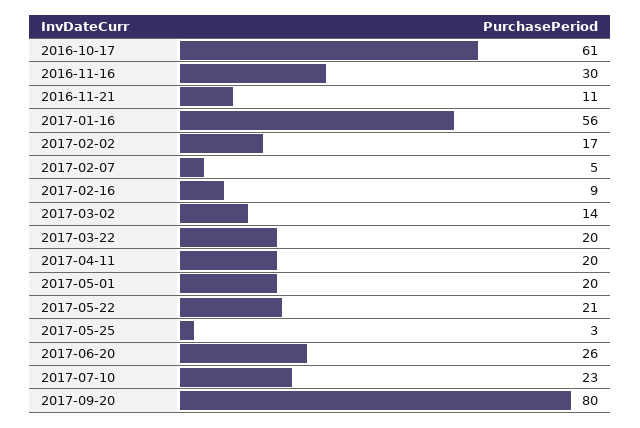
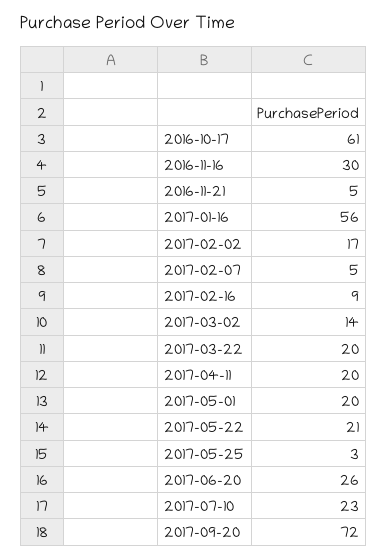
  {
    "2016-10-17": 61,
    "2016-11-16": 30,
-   "2016-11-21": 11,
+   "2016-11-21": 5,
    "2017-01-16": 56,
    "2017-02-02": 17,
    "2017-02-07": 5,
    "2017-02-16": 9,
    "2017-03-02": 14,
    "2017-03-22": 20,
    "2017-04-11": 20,
    "2017-05-01": 20,
    "2017-05-22": 21,
    "2017-05-25": 3,
    "2017-06-20": 26,
    "2017-07-10": 23,
-   "2017-09-20": 80
+   "2017-09-20": 72
  }

